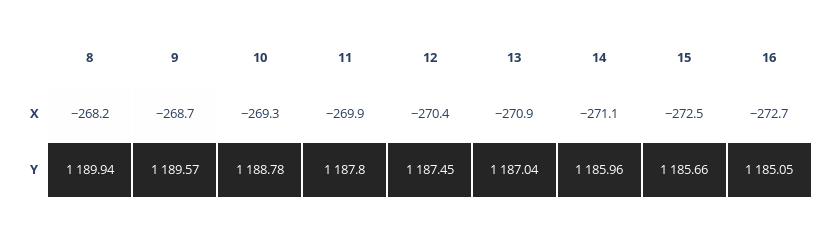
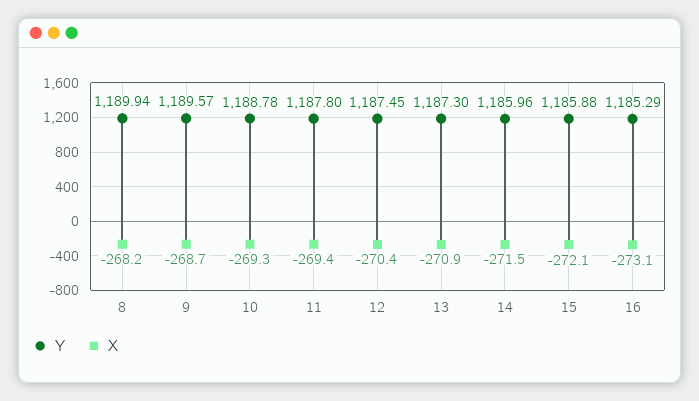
  {
    "X": {
      "8": -268.2,
      "9": -268.7,
      "10": -269.3,
-     "11": -269.9,
+     "11": -269.4,
      "12": -270.4,
      "13": -270.9,
-     "14": -271.1,
+     "14": -271.5,
-     "15": -272.5,
+     "15": -272.1,
-     "16": -272.7
+     "16": -273.1
    },
    "Y": {
      "8": 1189.94,
      "9": 1189.57,
      "10": 1188.78,
      "11": 1187.8,
      "12": 1187.45,
-     "13": 1187.04,
+     "13": 1187.3,
      "14": 1185.96,
-     "15": 1185.66,
+     "15": 1185.88,
-     "16": 1185.05
+     "16": 1185.29
    }
  }

